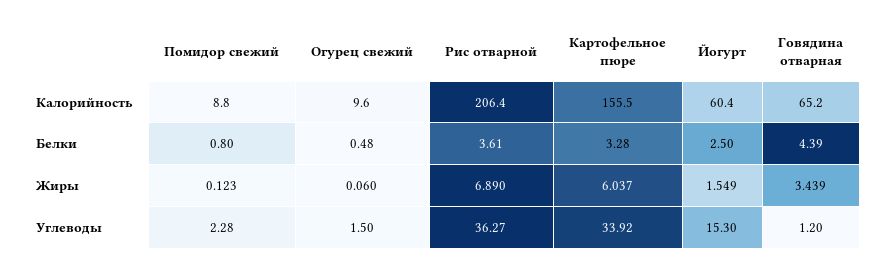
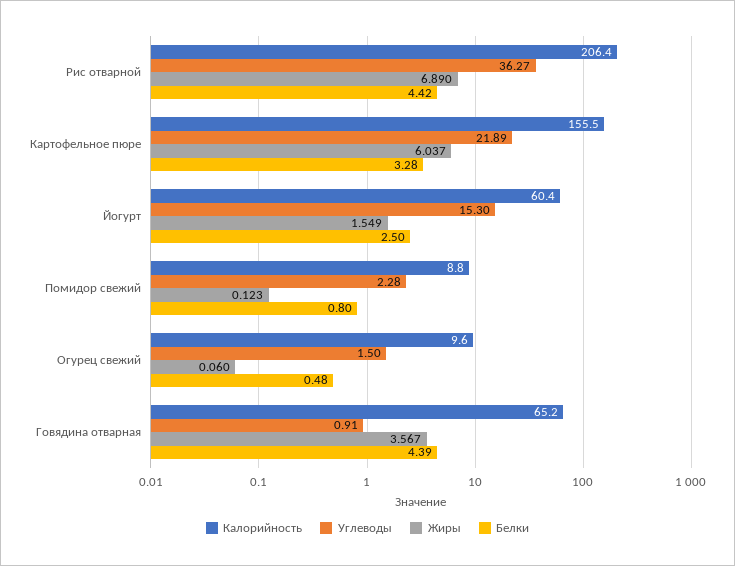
  {
    "Калорийность": {
      "Помидор свежий": 8.8,
      "Огурец свежий": 9.6,
      "Рис отварной": 206.4,
      "Картофельное пюре": 155.5,
      "Йогурт": 60.4,
      "Говядина отварная": 65.2
    },
    "Белки": {
      "Помидор свежий": 0.8,
      "Огурец свежий": 0.48,
-     "Рис отварной": 3.61,
+     "Рис отварной": 4.42,
      "Картофельное пюре": 3.28,
      "Йогурт": 2.5,
      "Говядина отварная": 4.39
    },
    "Жиры": {
      "Помидор свежий": 0.123,
      "Огурец свежий": 0.06,
      "Рис отварной": 6.89,
      "Картофельное пюре": 6.037,
      "Йогурт": 1.549,
-     "Говядина отварная": 3.439
+     "Говядина отварная": 3.567
    },
    "Углеводы": {
      "Помидор свежий": 2.28,
      "Огурец свежий": 1.5,
      "Рис отварной": 36.27,
-     "Картофельное пюре": 33.92,
+     "Картофельное пюре": 21.89,
      "Йогурт": 15.3,
-     "Говядина отварная": 1.2
+     "Говядина отварная": 0.91
    }
  }

